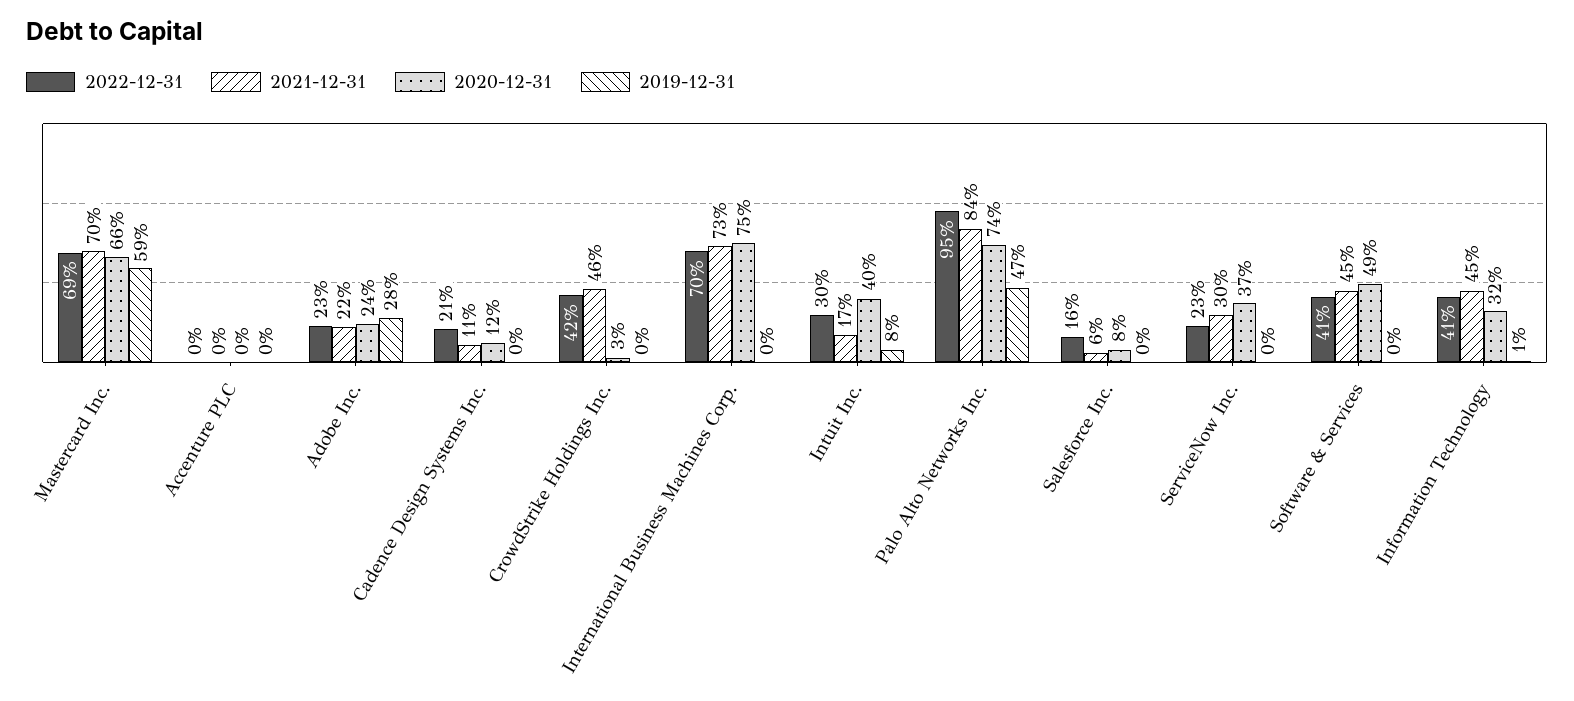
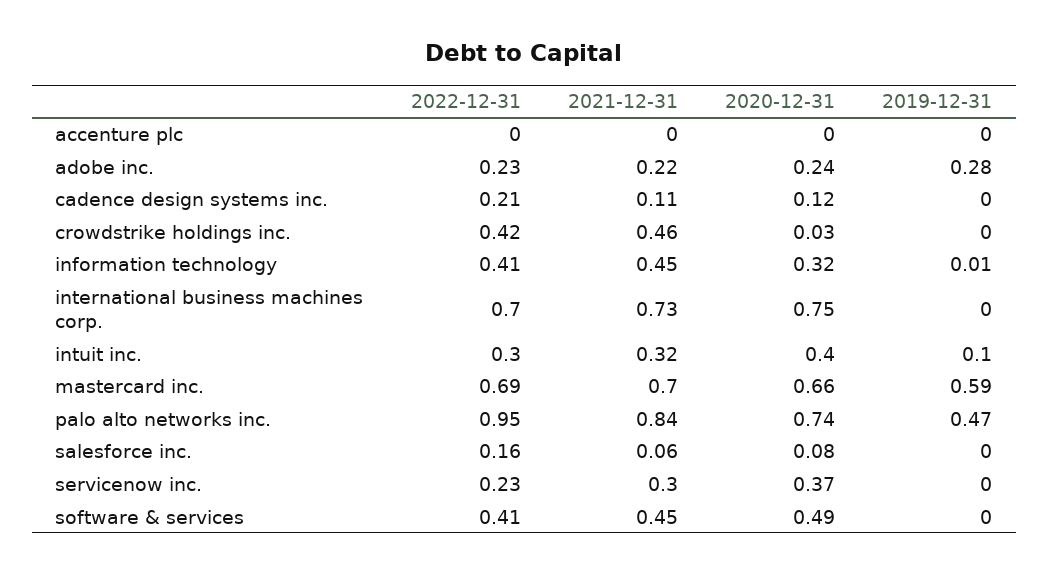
  {
    "2022-12-31": {
      "Mastercard Inc.": 0.69,
      "Accenture PLC": 0,
      "Adobe Inc.": 0.23,
      "Cadence Design Systems Inc.": 0.21,
      "CrowdStrike Holdings Inc.": 0.42,
      "International Business Machines Corp.": 0.7,
      "Intuit Inc.": 0.3,
      "Palo Alto Networks Inc.": 0.95,
      "Salesforce Inc.": 0.16,
      "ServiceNow Inc.": 0.23,
      "Software & Services": 0.41,
      "Information Technology": 0.41
    },
    "2021-12-31": {
      "Mastercard Inc.": 0.7,
      "Accenture PLC": 0,
      "Adobe Inc.": 0.22,
      "Cadence Design Systems Inc.": 0.11,
      "CrowdStrike Holdings Inc.": 0.46,
      "International Business Machines Corp.": 0.73,
-     "Intuit Inc.": 0.17,
+     "Intuit Inc.": 0.32,
      "Palo Alto Networks Inc.": 0.84,
      "Salesforce Inc.": 0.06,
      "ServiceNow Inc.": 0.3,
      "Software & Services": 0.45,
      "Information Technology": 0.45
    },
    "2020-12-31": {
      "Mastercard Inc.": 0.66,
      "Accenture PLC": 0,
      "Adobe Inc.": 0.24,
      "Cadence Design Systems Inc.": 0.12,
      "CrowdStrike Holdings Inc.": 0.03,
      "International Business Machines Corp.": 0.75,
      "Intuit Inc.": 0.4,
      "Palo Alto Networks Inc.": 0.74,
      "Salesforce Inc.": 0.08,
      "ServiceNow Inc.": 0.37,
      "Software & Services": 0.49,
      "Information Technology": 0.32
    },
    "2019-12-31": {
      "Mastercard Inc.": 0.59,
      "Accenture PLC": 0,
      "Adobe Inc.": 0.28,
      "Cadence Design Systems Inc.": 0,
      "CrowdStrike Holdings Inc.": 0,
      "International Business Machines Corp.": 0,
-     "Intuit Inc.": 0.08,
+     "Intuit Inc.": 0.1,
      "Palo Alto Networks Inc.": 0.47,
      "Salesforce Inc.": 0,
      "ServiceNow Inc.": 0,
      "Software & Services": 0,
      "Information Technology": 0.01
    }
  }

